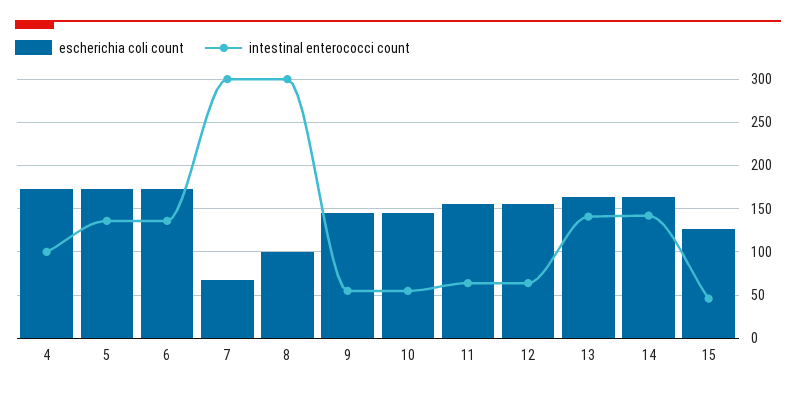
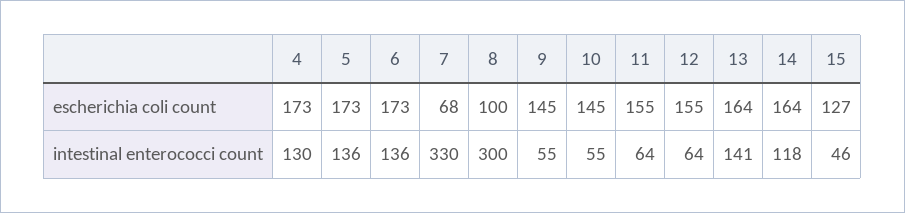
  {
    "escherichia coli count": {
      "4": 173,
      "5": 173,
      "6": 173,
      "7": 68,
      "8": 100,
      "9": 145,
      "10": 145,
      "11": 155,
      "12": 155,
      "13": 164,
      "14": 164,
      "15": 127
    },
    "intestinal enterococci count": {
-     "4": 100,
+     "4": 130,
      "5": 136,
      "6": 136,
-     "7": 300,
+     "7": 330,
      "8": 300,
      "9": 55,
      "10": 55,
      "11": 64,
      "12": 64,
      "13": 141,
-     "14": 140,
+     "14": 118,
      "15": 46
    }
  }

